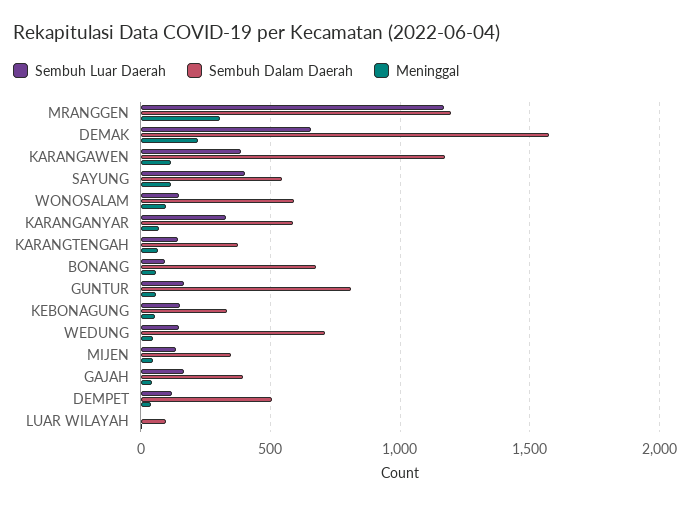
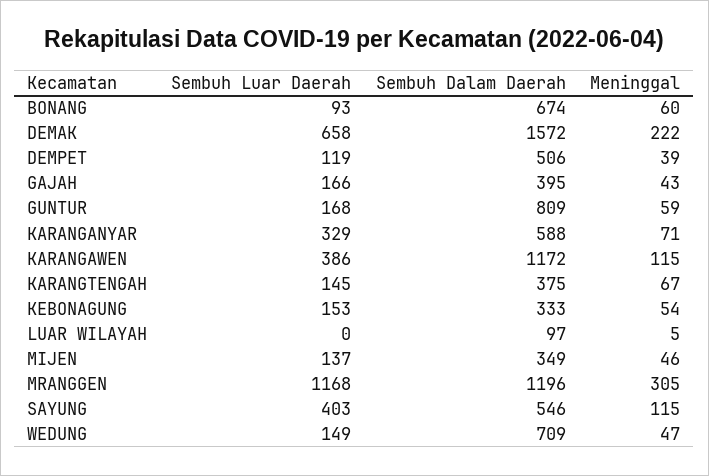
  {
    "Sembuh Luar Daerah": {
      "MRANGGEN": 1168,
      "DEMAK": 658,
      "KARANGAWEN": 386,
      "SAYUNG": 403,
-     "WONOSALAM": 150,
      "KARANGANYAR": 329,
      "KARANGTENGAH": 145,
      "BONANG": 93,
      "GUNTUR": 168,
      "KEBONAGUNG": 153,
      "WEDUNG": 149,
      "MIJEN": 137,
      "GAJAH": 166,
      "DEMPET": 119,
      "LUAR WILAYAH": 0
    },
    "Sembuh Dalam Daerah": {
      "MRANGGEN": 1196,
      "DEMAK": 1572,
      "KARANGAWEN": 1172,
      "SAYUNG": 546,
-     "WONOSALAM": 600,
      "KARANGANYAR": 588,
      "KARANGTENGAH": 375,
      "BONANG": 674,
      "GUNTUR": 809,
      "KEBONAGUNG": 333,
      "WEDUNG": 709,
      "MIJEN": 349,
      "GAJAH": 395,
      "DEMPET": 506,
      "LUAR WILAYAH": 97
    },
    "Meninggal": {
      "MRANGGEN": 305,
      "DEMAK": 222,
      "KARANGAWEN": 115,
      "SAYUNG": 115,
-     "WONOSALAM": 100,
      "KARANGANYAR": 71,
      "KARANGTENGAH": 67,
      "BONANG": 60,
      "GUNTUR": 59,
      "KEBONAGUNG": 54,
      "WEDUNG": 47,
      "MIJEN": 46,
      "GAJAH": 43,
      "DEMPET": 39,
      "LUAR WILAYAH": 5
    }
  }

